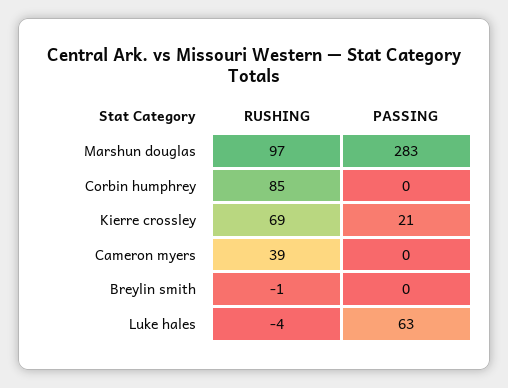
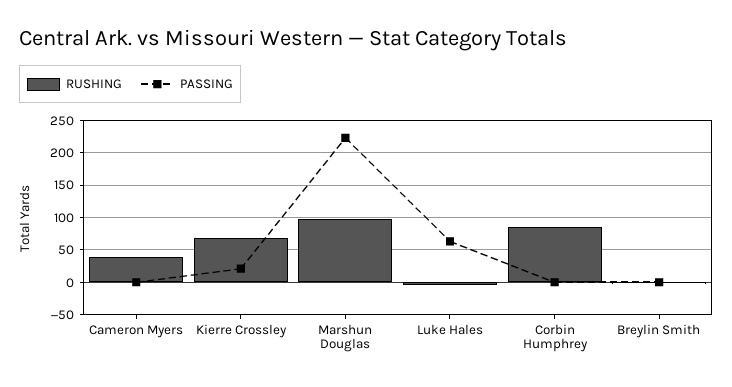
  {
    "RUSHING": {
      "Marshun douglas": 97,
      "Corbin humphrey": 85,
      "Kierre crossley": 69,
      "Cameron myers": 39,
      "Breylin smith": -1,
      "Luke hales": -4
    },
    "PASSING": {
-     "Marshun douglas": 283,
+     "Marshun douglas": 220,
      "Corbin humphrey": 0,
      "Kierre crossley": 21,
      "Cameron myers": 0,
      "Breylin smith": 0,
      "Luke hales": 63
    }
  }

